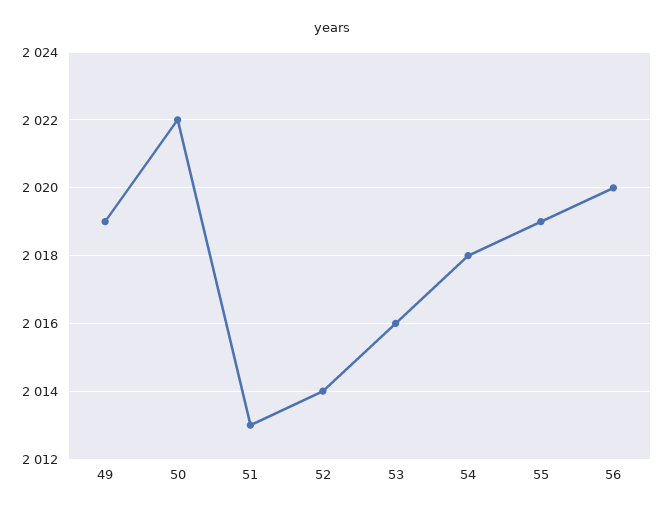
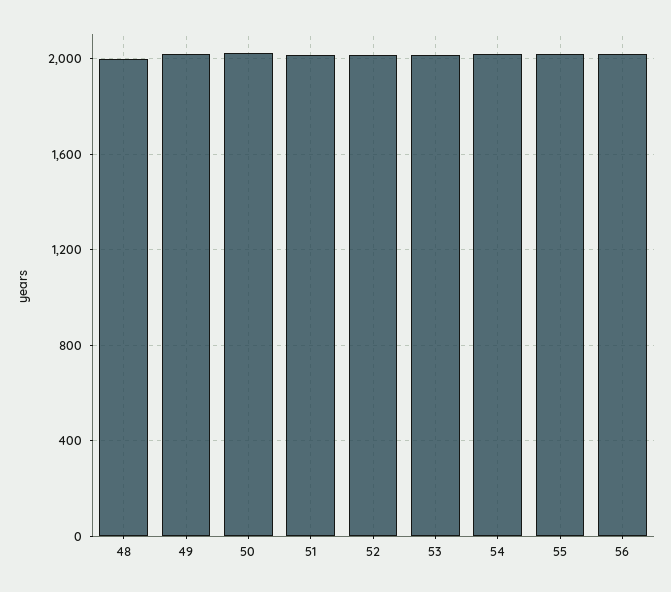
  {
    "49": 2019,
    "50": 2022,
    "51": 2013,
    "52": 2014,
    "53": 2016,
    "54": 2018,
    "55": 2019,
-   "56": 2020
+   "56": 2020,
+   "48": 2000
  }

